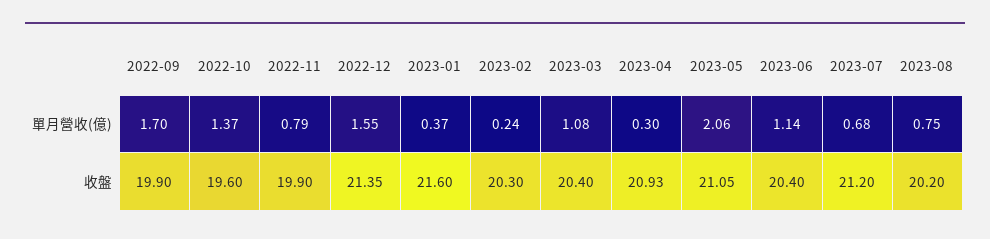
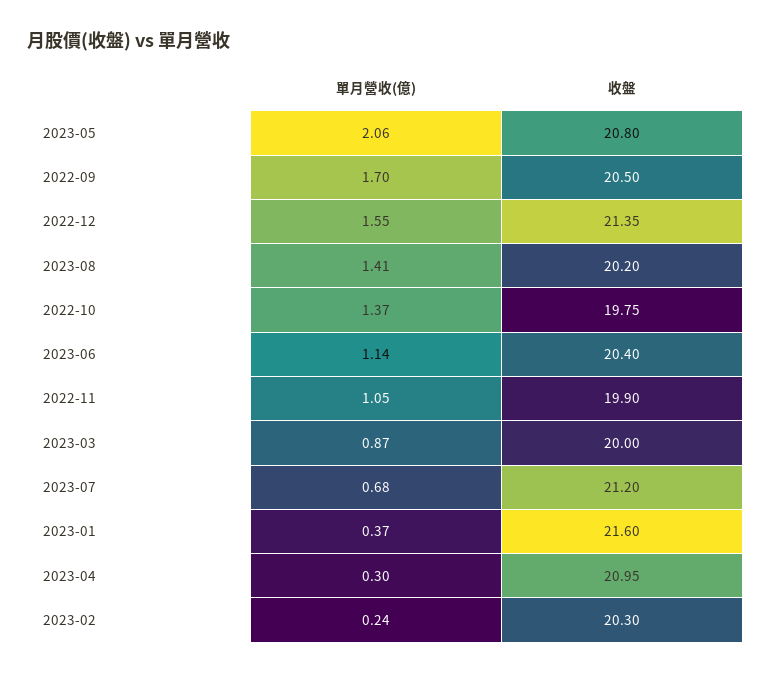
  {
    "2022-09": {
      "單月營收(億)": 1.7,
-     "收盤": 19.9
+     "收盤": 20.5
    },
    "2022-10": {
      "單月營收(億)": 1.37,
-     "收盤": 19.6
+     "收盤": 19.75
    },
    "2022-11": {
-     "單月營收(億)": 0.79,
+     "單月營收(億)": 1.05,
      "收盤": 19.9
    },
    "2022-12": {
      "單月營收(億)": 1.55,
      "收盤": 21.35
    },
    "2023-01": {
      "單月營收(億)": 0.37,
      "收盤": 21.6
    },
    "2023-02": {
      "單月營收(億)": 0.24,
      "收盤": 20.3
    },
    "2023-03": {
-     "單月營收(億)": 1.08,
+     "單月營收(億)": 0.87,
-     "收盤": 20.4
+     "收盤": 20
    },
    "2023-04": {
      "單月營收(億)": 0.3,
-     "收盤": 20.93
+     "收盤": 20.95
    },
    "2023-05": {
      "單月營收(億)": 2.06,
-     "收盤": 21.05
+     "收盤": 20.8
    },
    "2023-06": {
      "單月營收(億)": 1.14,
      "收盤": 20.4
    },
    "2023-07": {
      "單月營收(億)": 0.68,
      "收盤": 21.2
    },
    "2023-08": {
-     "單月營收(億)": 0.75,
+     "單月營收(億)": 1.41,
      "收盤": 20.2
    }
  }

